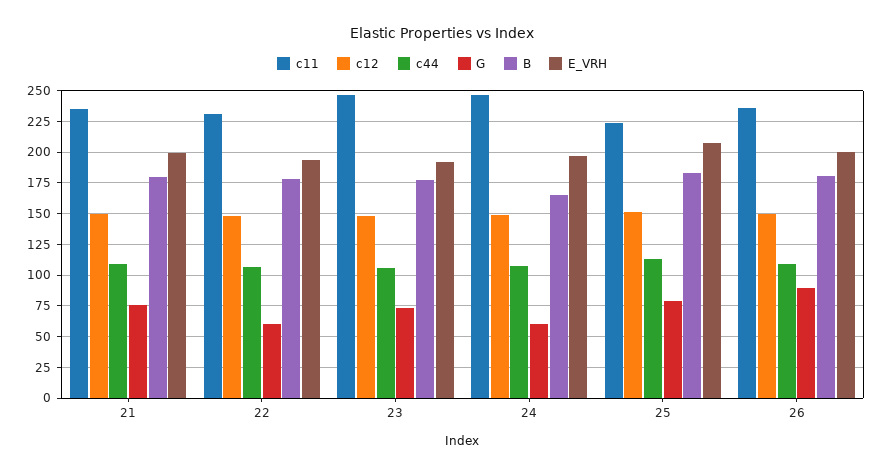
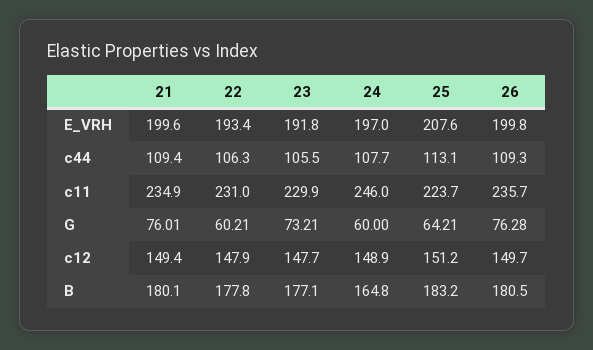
  {
    "c11": {
      "21": 234.9,
      "22": 231,
-     "23": 245,
+     "23": 229.9,
      "24": 246,
      "25": 223.7,
      "26": 235.7
    },
    "c12": {
      "21": 149.4,
      "22": 147.9,
      "23": 147.7,
      "24": 148.9,
      "25": 151.2,
      "26": 149.7
    },
    "c44": {
      "21": 109.4,
      "22": 106.3,
      "23": 105.5,
      "24": 107.7,
      "25": 113.1,
      "26": 109.3
    },
    "G": {
      "21": 76.01,
      "22": 60.21,
      "23": 73.21,
      "24": 60,
-     "25": 80,
+     "25": 64.21,
-     "26": 90
+     "26": 76.28
    },
    "B": {
      "21": 180.1,
      "22": 177.8,
      "23": 177.1,
      "24": 164.8,
      "25": 183.2,
      "26": 180.5
    },
    "E_VRH": {
      "21": 199.6,
      "22": 193.4,
      "23": 191.8,
      "24": 197,
      "25": 207.6,
      "26": 199.8
    }
  }

